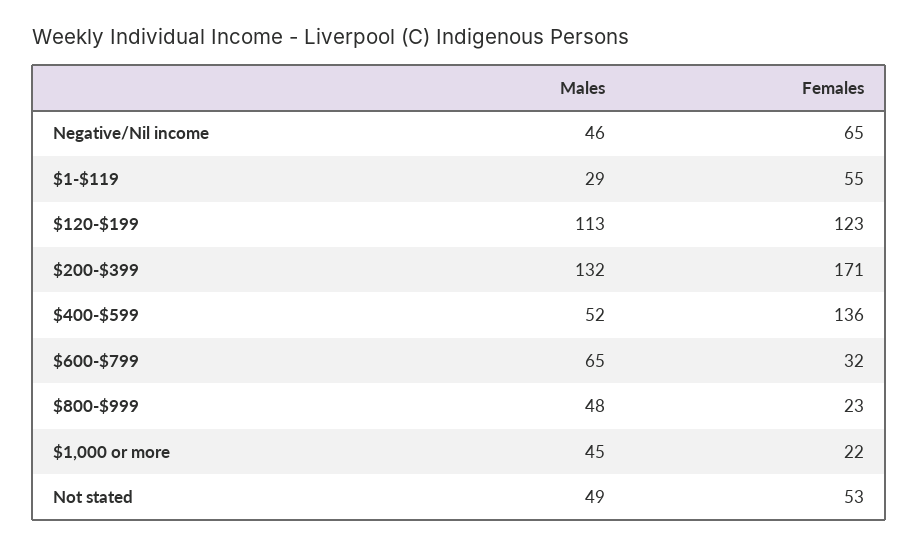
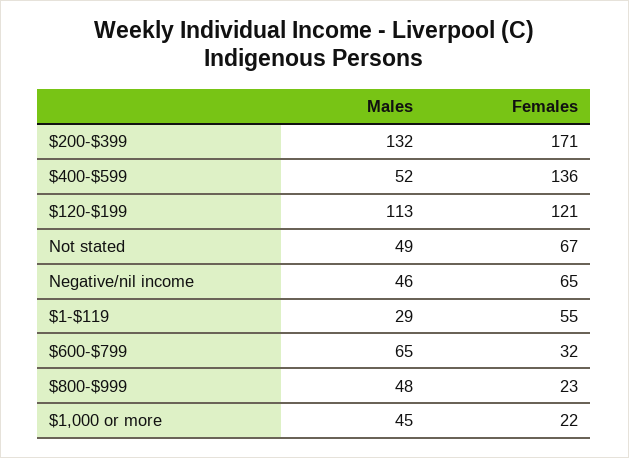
  {
    "Males": {
      "Negative/Nil income": 46,
      "$1-$119": 29,
      "$120-$199": 113,
      "$200-$399": 132,
      "$400-$599": 52,
      "$600-$799": 65,
      "$800-$999": 48,
      "$1,000 or more": 45,
      "Not stated": 49
    },
    "Females": {
      "Negative/Nil income": 65,
      "$1-$119": 55,
-     "$120-$199": 123,
+     "$120-$199": 121,
      "$200-$399": 171,
      "$400-$599": 136,
      "$600-$799": 32,
      "$800-$999": 23,
      "$1,000 or more": 22,
-     "Not stated": 53
+     "Not stated": 67
    }
  }

